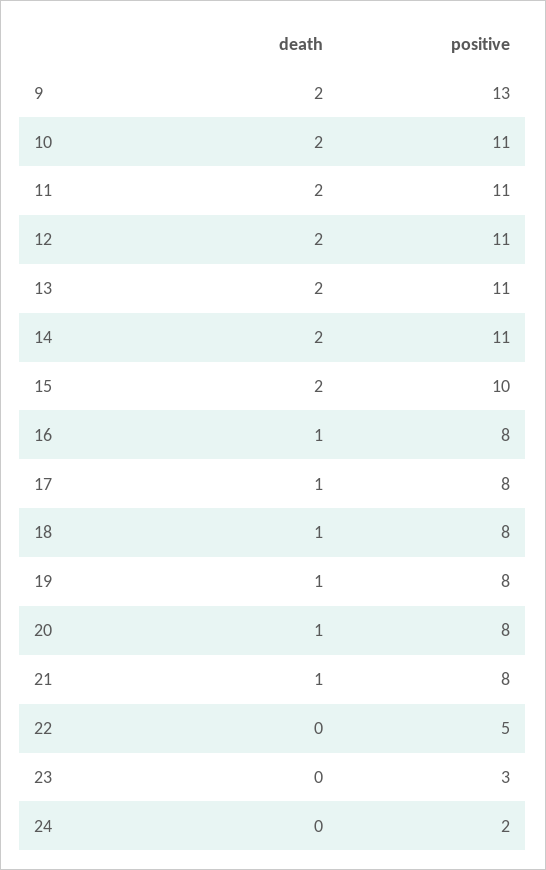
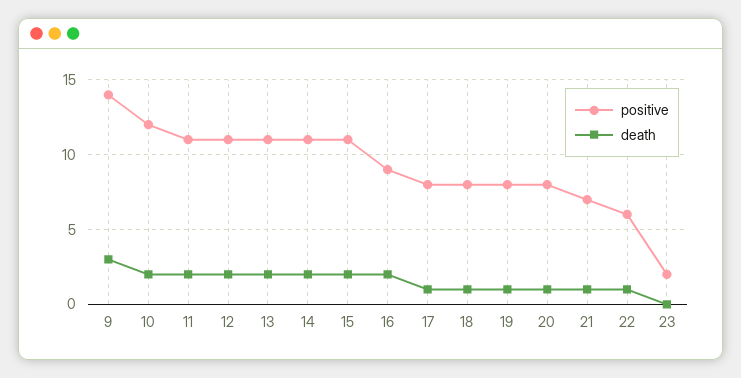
  {
    "death": {
-     "9": 2,
+     "9": 3,
      "10": 2,
      "11": 2,
      "12": 2,
      "13": 2,
      "14": 2,
      "15": 2,
-     "16": 1,
+     "16": 2,
      "17": 1,
      "18": 1,
      "19": 1,
      "20": 1,
      "21": 1,
-     "22": 0,
+     "22": 1,
-     "23": 0,
+     "23": 0
-     "24": 0
    },
    "positive": {
-     "9": 13,
+     "9": 14,
-     "10": 11,
+     "10": 12,
      "11": 11,
      "12": 11,
      "13": 11,
      "14": 11,
-     "15": 10,
+     "15": 11,
-     "16": 8,
+     "16": 9,
      "17": 8,
      "18": 8,
      "19": 8,
      "20": 8,
-     "21": 8,
+     "21": 7,
-     "22": 5,
+     "22": 6,
-     "23": 3,
+     "23": 2
-     "24": 2
    }
  }

